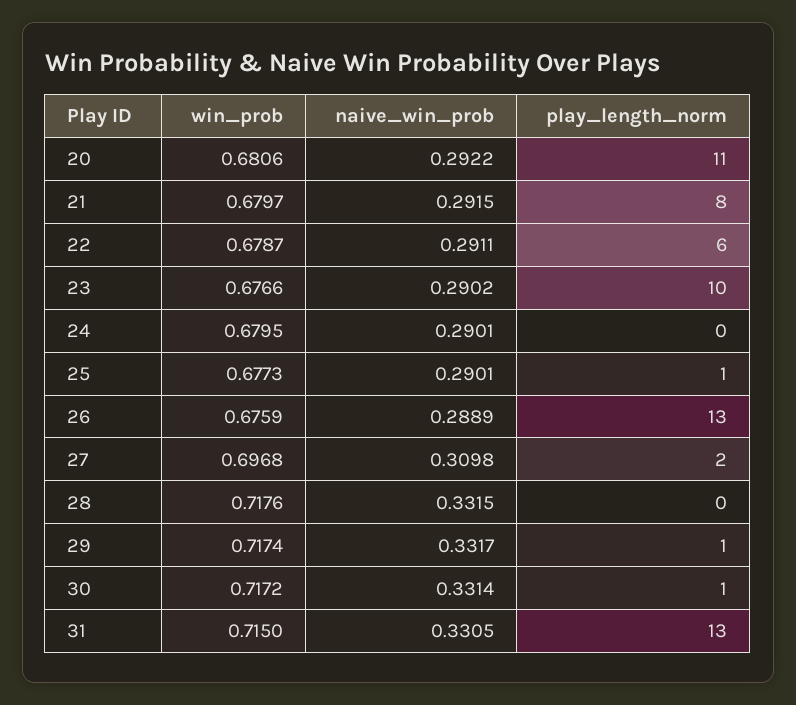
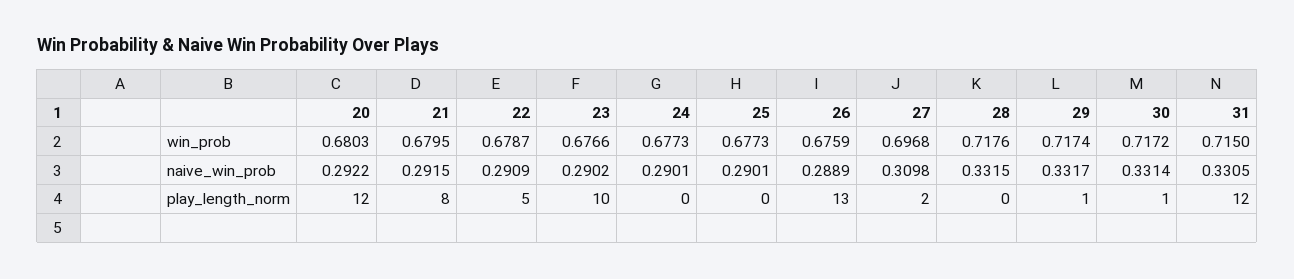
  {
    "win_prob": {
-     "20": 0.6806,
+     "20": 0.6803,
-     "21": 0.6797,
+     "21": 0.6795,
      "22": 0.6787,
      "23": 0.6766,
-     "24": 0.6795,
+     "24": 0.6773,
      "25": 0.6773,
      "26": 0.6759,
      "27": 0.6968,
      "28": 0.7176,
      "29": 0.7174,
      "30": 0.7172,
      "31": 0.715
    },
    "naive_win_prob": {
      "20": 0.2922,
      "21": 0.2915,
-     "22": 0.2911,
+     "22": 0.2909,
      "23": 0.2902,
      "24": 0.2901,
      "25": 0.2901,
      "26": 0.2889,
      "27": 0.3098,
      "28": 0.3315,
      "29": 0.3317,
      "30": 0.3314,
      "31": 0.3305
    },
    "play_length_norm": {
-     "20": 11,
+     "20": 12,
      "21": 8,
-     "22": 6,
+     "22": 5,
      "23": 10,
      "24": 0,
-     "25": 1,
+     "25": 0,
      "26": 13,
      "27": 2,
      "28": 0,
      "29": 1,
      "30": 1,
-     "31": 13
+     "31": 12
    }
  }

